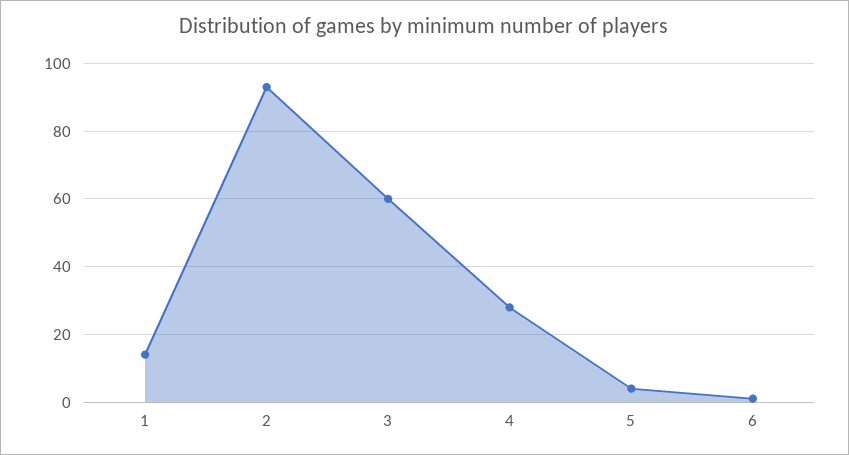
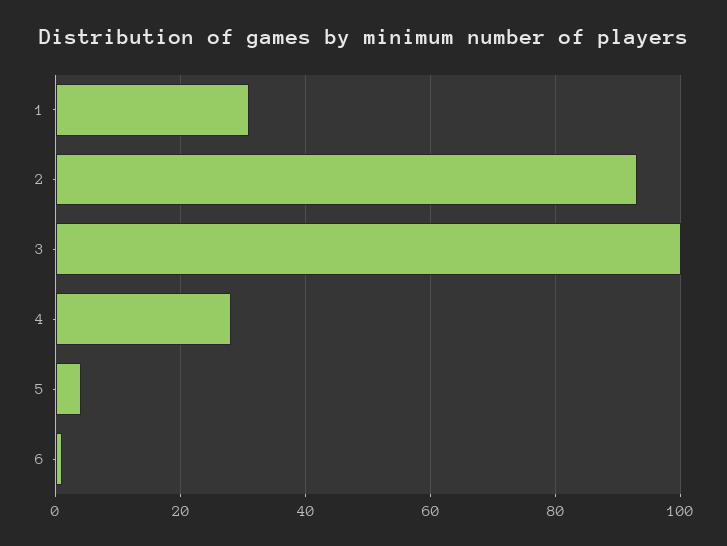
  {
-   "1": 15,
+   "1": 30,
    "2": 95,
-   "3": 60,
+   "3": 100,
    "4": 30,
    "5": 5,
    "6": 0
  }

